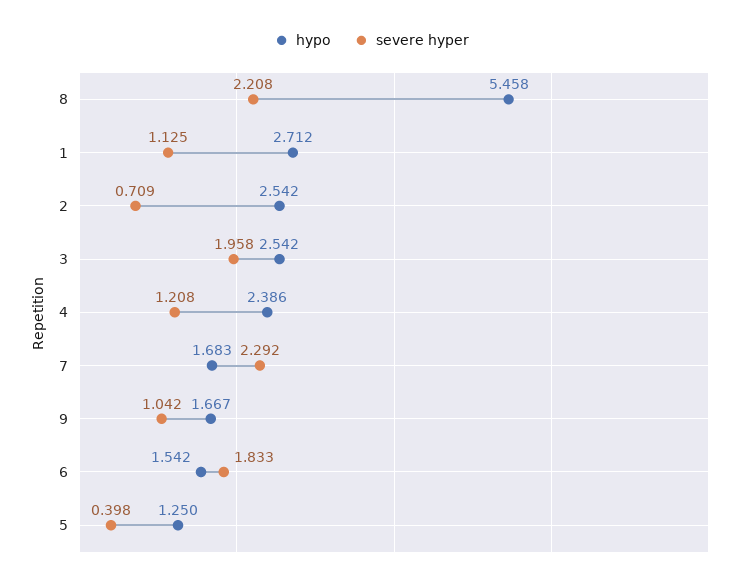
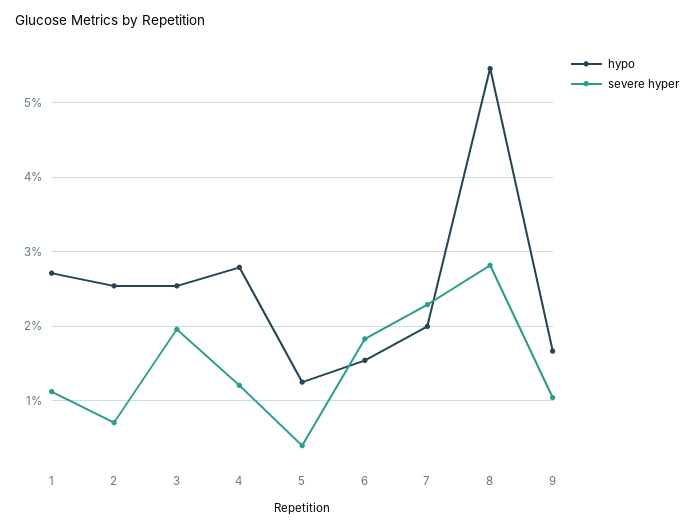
  {
    "hypo": {
      "8": 5.458,
      "1": 2.712,
      "2": 2.542,
      "3": 2.542,
-     "4": 2.386,
+     "4": 2.8,
-     "7": 1.683,
+     "7": 2,
      "9": 1.667,
      "6": 1.542,
      "5": 1.25
    },
    "severe hyper": {
-     "8": 2.208,
+     "8": 2.8,
      "1": 1.125,
      "2": 0.709,
      "3": 1.958,
      "4": 1.208,
      "7": 2.292,
      "9": 1.042,
      "6": 1.833,
      "5": 0.398
    }
  }

